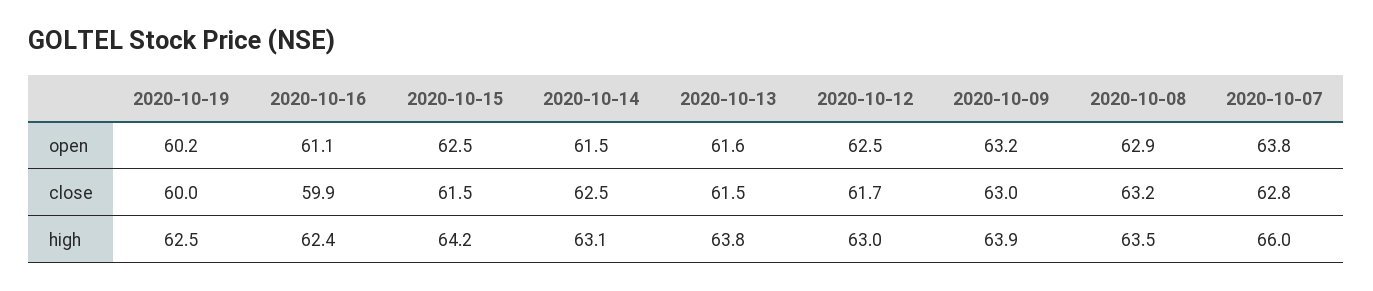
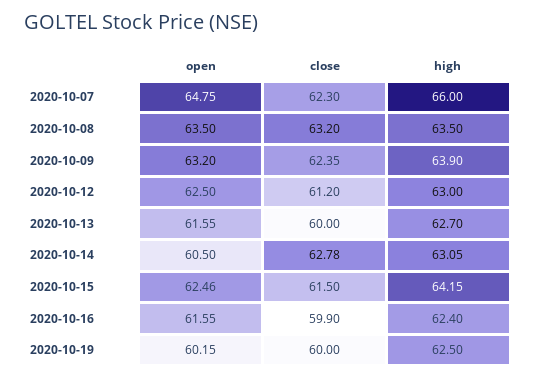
  {
    "2020-10-19": {
      "open": 60.15,
      "close": 60,
      "high": 62.5
    },
    "2020-10-16": {
-     "open": 61.1,
+     "open": 61.55,
      "close": 59.9,
      "high": 62.4
    },
    "2020-10-15": {
      "open": 62.46,
      "close": 61.5,
      "high": 64.15
    },
    "2020-10-14": {
-     "open": 61.5,
+     "open": 60.5,
-     "close": 62.5,
+     "close": 62.78,
      "high": 63.05
    },
    "2020-10-13": {
      "open": 61.55,
-     "close": 61.5,
+     "close": 60,
-     "high": 63.8
+     "high": 62.7
    },
    "2020-10-12": {
      "open": 62.5,
-     "close": 61.7,
+     "close": 61.2,
      "high": 63
    },
    "2020-10-09": {
      "open": 63.2,
-     "close": 63,
+     "close": 62.35,
      "high": 63.9
    },
    "2020-10-08": {
-     "open": 62.9,
+     "open": 63.5,
      "close": 63.2,
      "high": 63.5
    },
    "2020-10-07": {
-     "open": 63.8,
+     "open": 64.75,
-     "close": 62.8,
+     "close": 62.3,
      "high": 66
    }
  }

